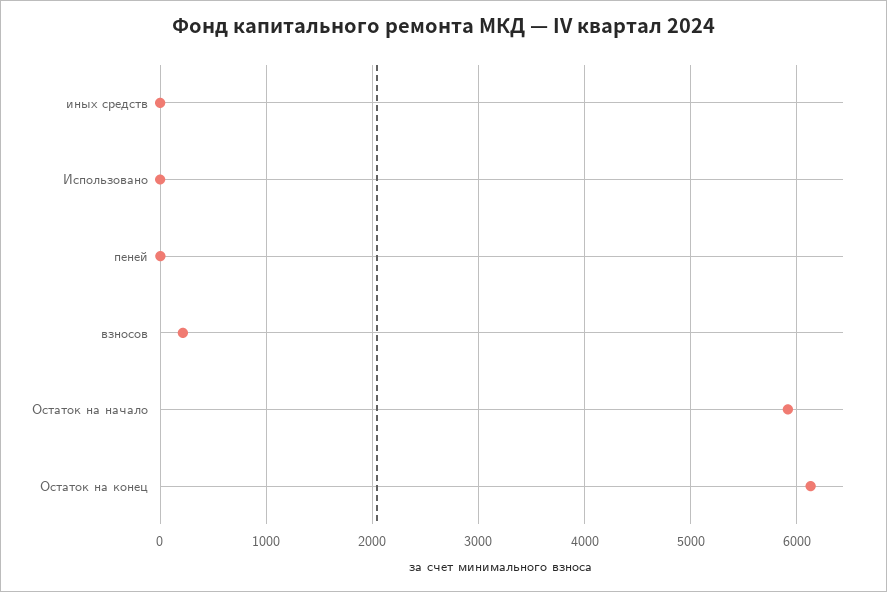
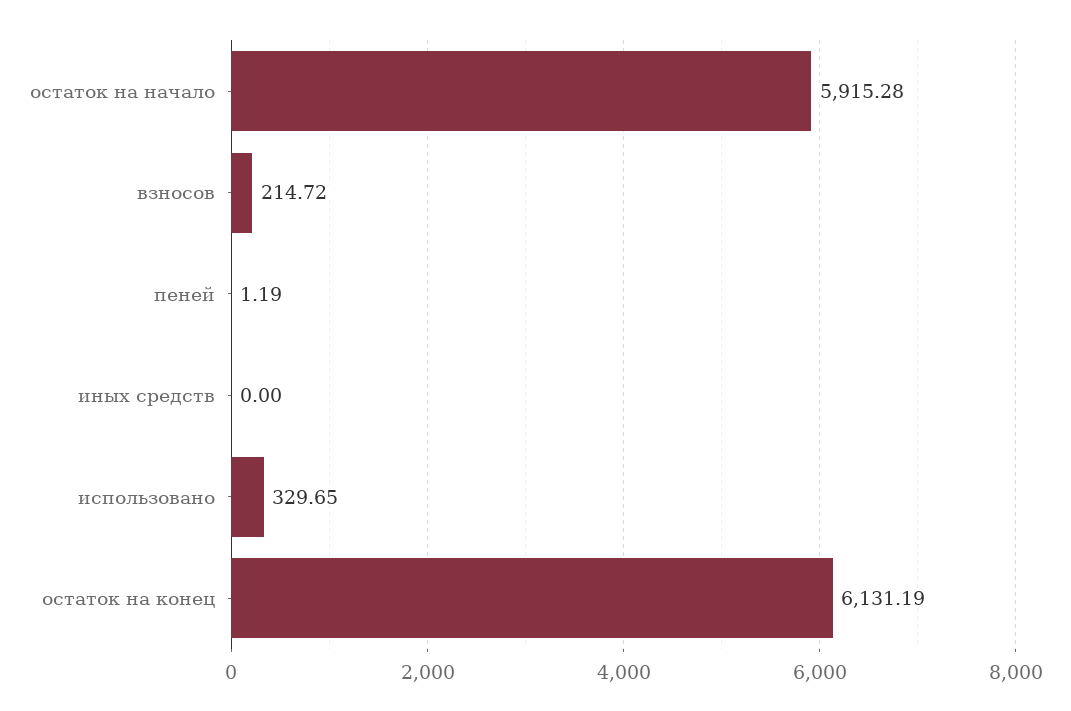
  {
    "иных средств": 0,
-   "Использовано": 0,
+   "Использовано": 329.65,
    "пеней": 1.19,
    "взносов": 214.72,
    "Остаток на начало": 5915.28,
    "Остаток на конец": 6131.19
  }

